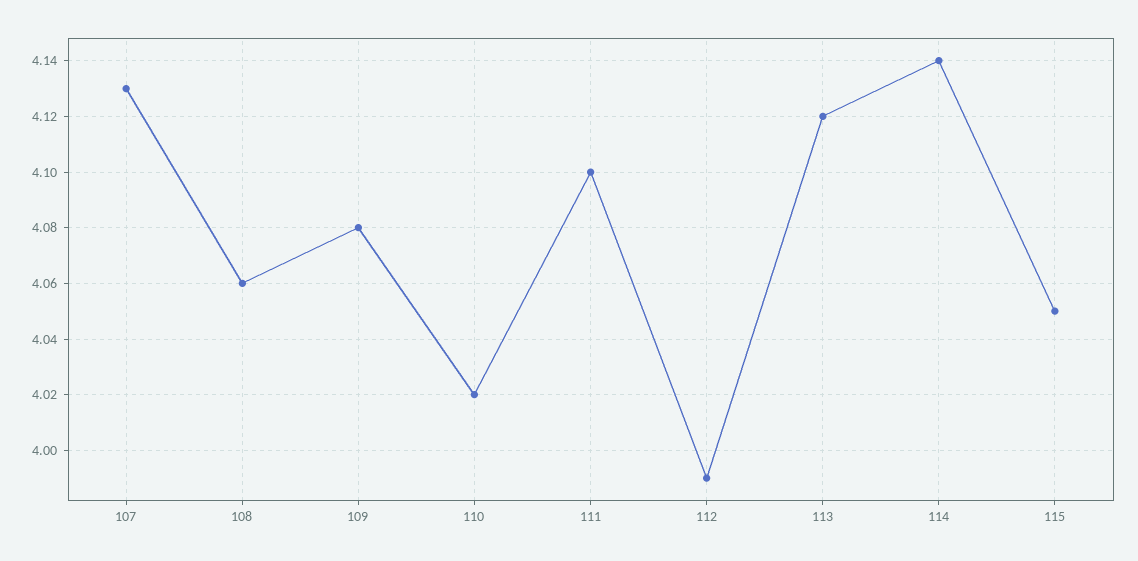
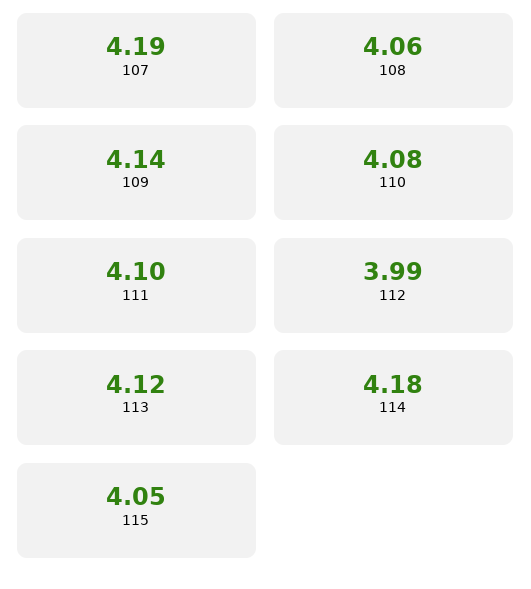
  {
-   "107": 4.13,
+   "107": 4.19,
    "108": 4.06,
-   "109": 4.08,
+   "109": 4.14,
-   "110": 4.02,
+   "110": 4.08,
    "111": 4.1,
    "112": 3.99,
    "113": 4.12,
-   "114": 4.14,
+   "114": 4.18,
    "115": 4.05
  }

